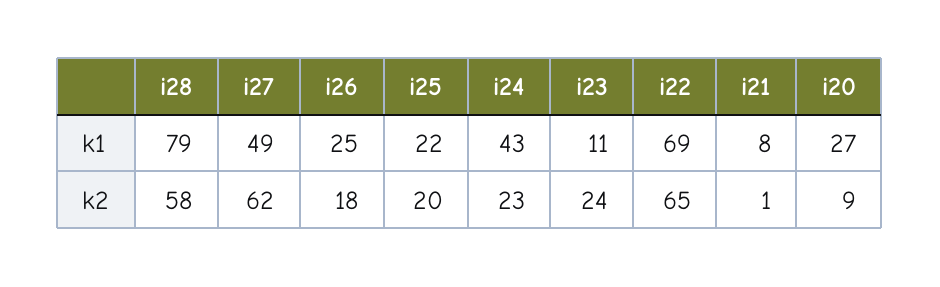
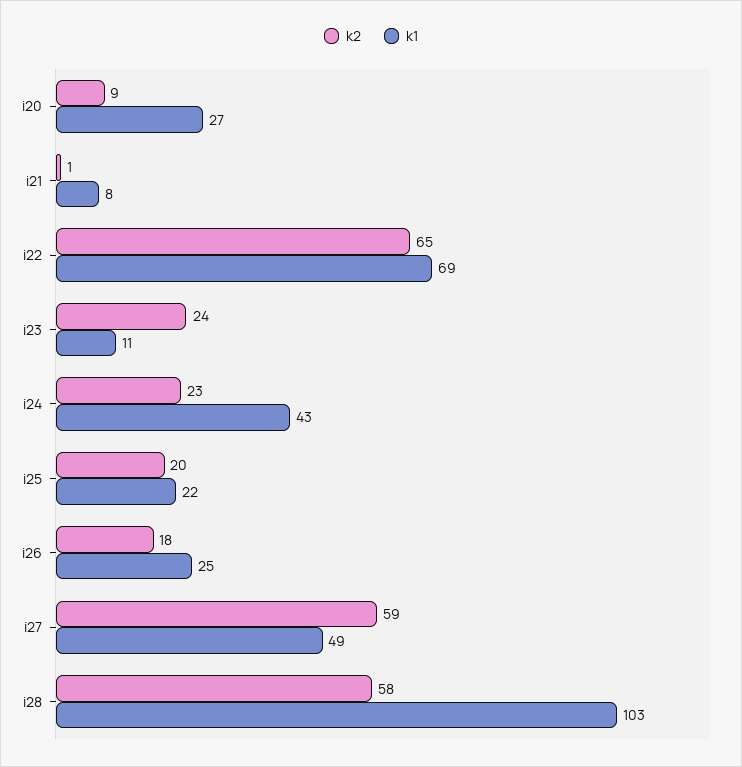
  {
    "k1": {
-     "i28": 79,
+     "i28": 103,
      "i27": 49,
      "i26": 25,
      "i25": 22,
      "i24": 43,
      "i23": 11,
      "i22": 69,
      "i21": 8,
      "i20": 27
    },
    "k2": {
      "i28": 58,
-     "i27": 62,
+     "i27": 59,
      "i26": 18,
      "i25": 20,
      "i24": 23,
      "i23": 24,
      "i22": 65,
      "i21": 1,
      "i20": 9
    }
  }

